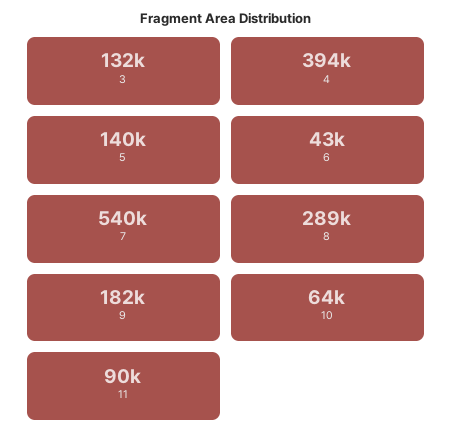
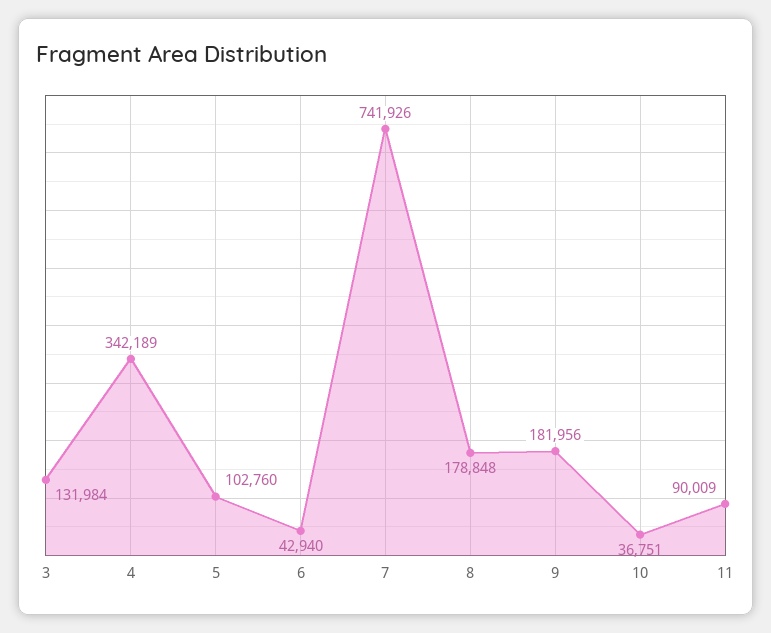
  {
    "3": 131984,
-   "4": 394000,
+   "4": 342189,
-   "5": 140000,
+   "5": 102760,
    "6": 42940,
-   "7": 540000,
+   "7": 741926,
-   "8": 289000,
+   "8": 178848,
    "9": 181956,
-   "10": 64000,
+   "10": 36751,
    "11": 90009
  }

